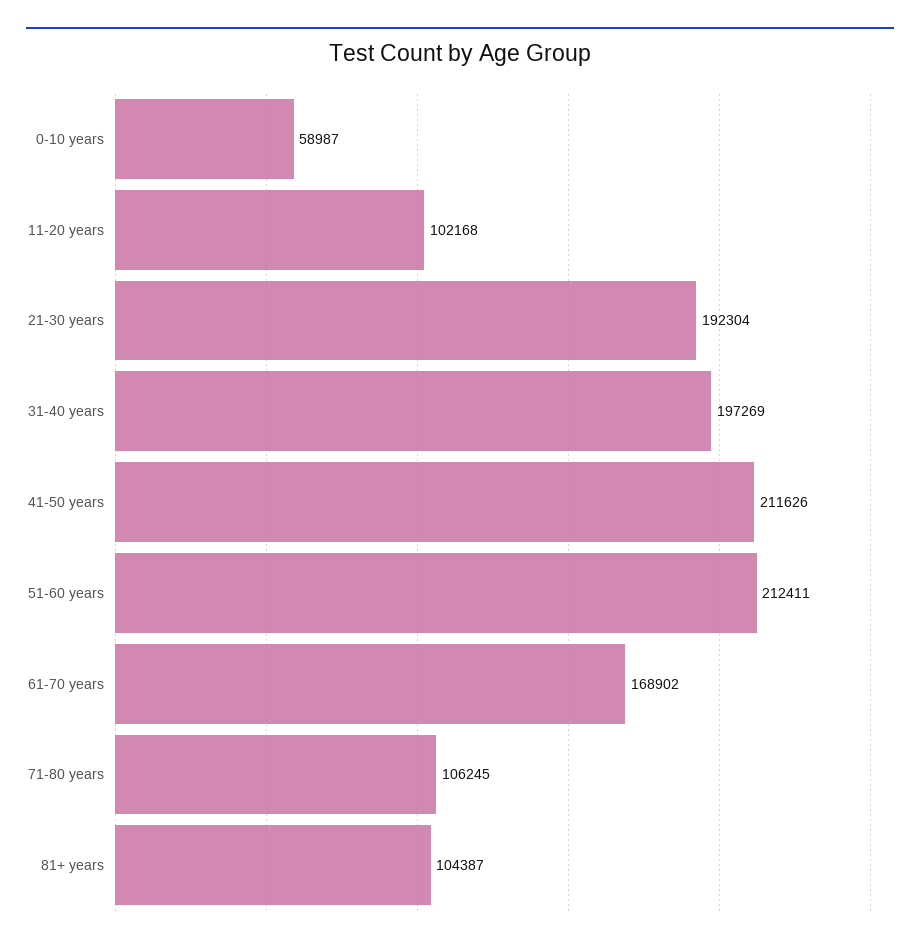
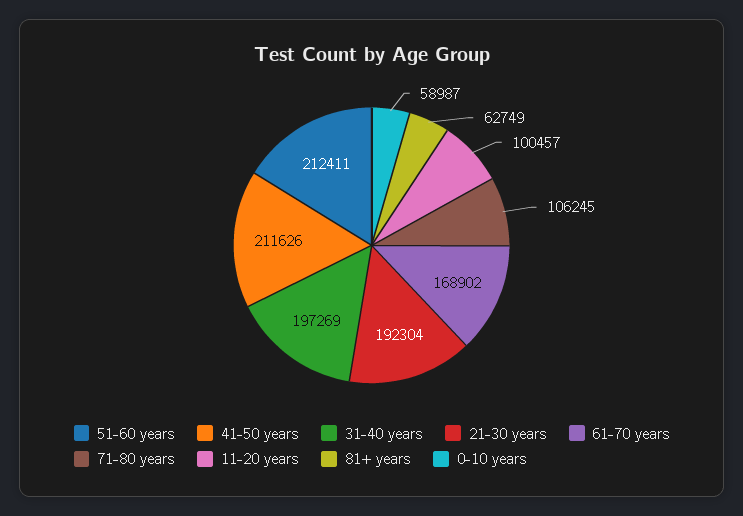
  {
    "0-10 years": 58987,
-   "11-20 years": 102168,
+   "11-20 years": 100457,
    "21-30 years": 192304,
    "31-40 years": 197269,
    "41-50 years": 211626,
    "51-60 years": 212411,
    "61-70 years": 168902,
    "71-80 years": 106245,
-   "81+ years": 104387
+   "81+ years": 62749
  }

